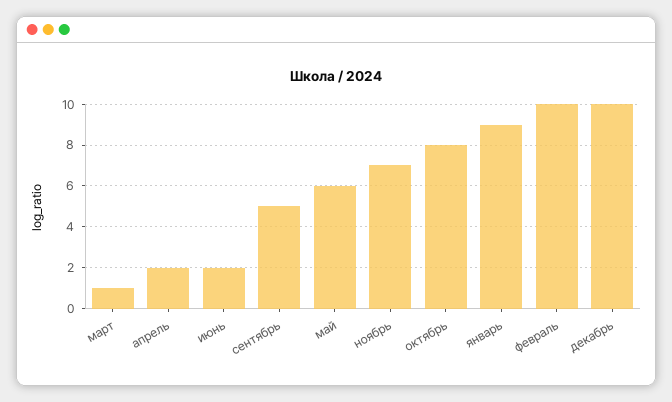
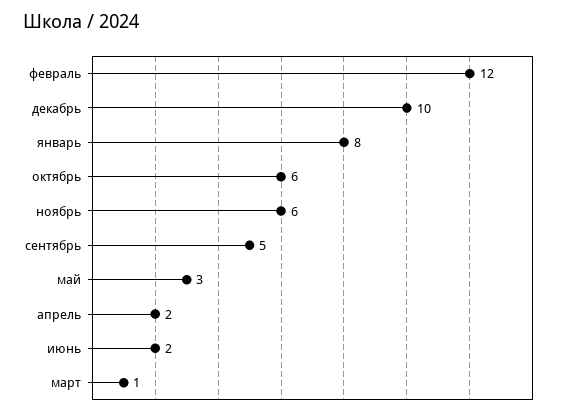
  {
    "март": 1,
    "апрель": 2,
    "июнь": 2,
    "сентябрь": 5,
-   "май": 6,
+   "май": 3,
-   "ноябрь": 7,
+   "ноябрь": 6,
-   "октябрь": 8,
+   "октябрь": 6,
-   "январь": 9,
+   "январь": 8,
-   "февраль": 10,
+   "февраль": 12,
    "декабрь": 10
  }

